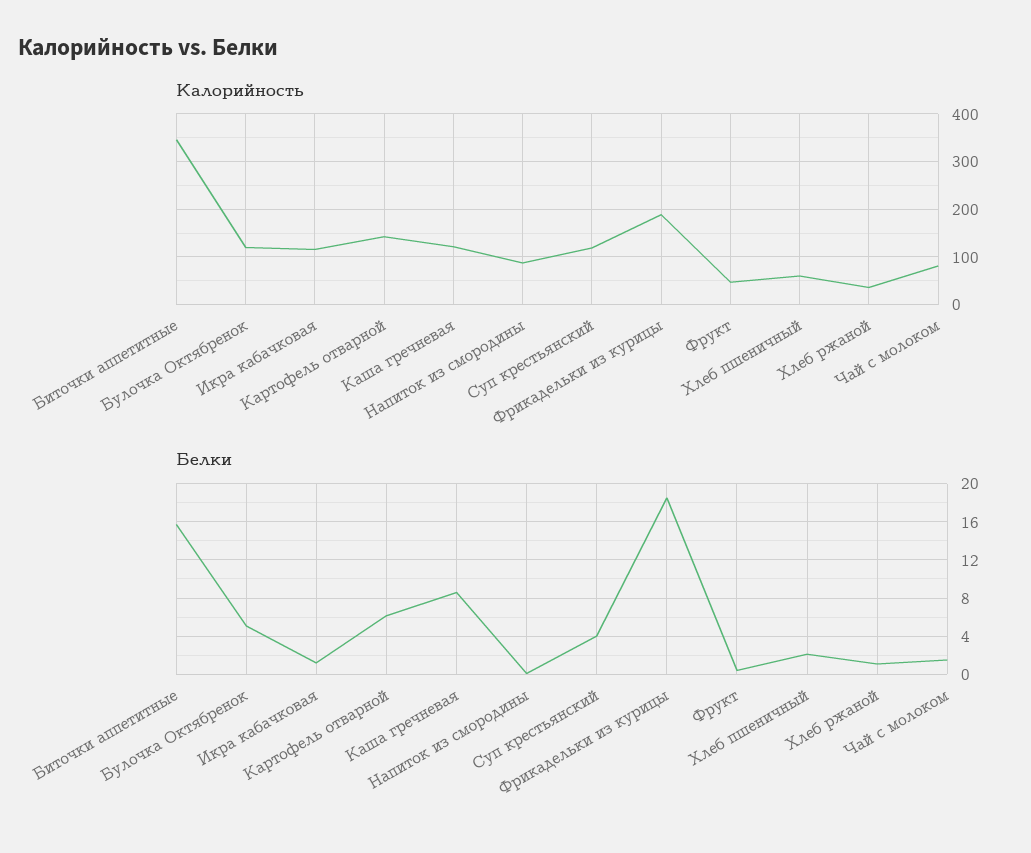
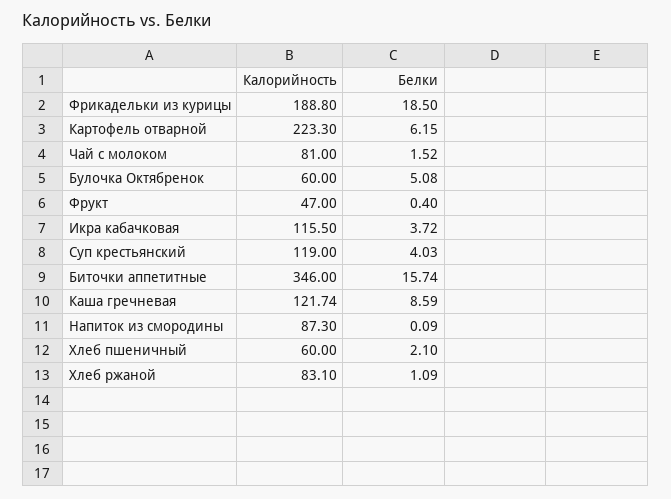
  {
    "Калорийность": {
      "Биточки аппетитные": 346,
-     "Булочка Октябренок": 120,
+     "Булочка Октябренок": 60,
      "Икра кабачковая": 115.5,
-     "Картофель отварной": 140,
+     "Картофель отварной": 223.3,
      "Каша гречневая": 121.74,
      "Напиток из смородины": 87.3,
      "Суп крестьянский": 119,
      "Фрикадельки из курицы": 188.8,
      "Фрукт": 47,
      "Хлеб пшеничный": 60,
-     "Хлеб ржаной": 40,
+     "Хлеб ржаной": 83.1,
      "Чай с молоком": 81
    },
    "Белки": {
      "Биточки аппетитные": 15.74,
      "Булочка Октябренок": 5.08,
-     "Икра кабачковая": 1,
+     "Икра кабачковая": 3.72,
      "Картофель отварной": 6.15,
      "Каша гречневая": 8.59,
      "Напиток из смородины": 0.09,
      "Суп крестьянский": 4.03,
      "Фрикадельки из курицы": 18.5,
      "Фрукт": 0.4,
      "Хлеб пшеничный": 2.1,
      "Хлеб ржаной": 1.09,
      "Чай с молоком": 1.52
    }
  }

